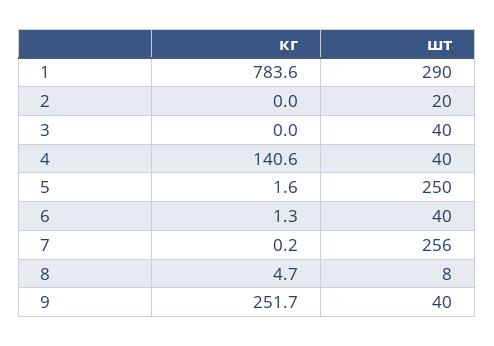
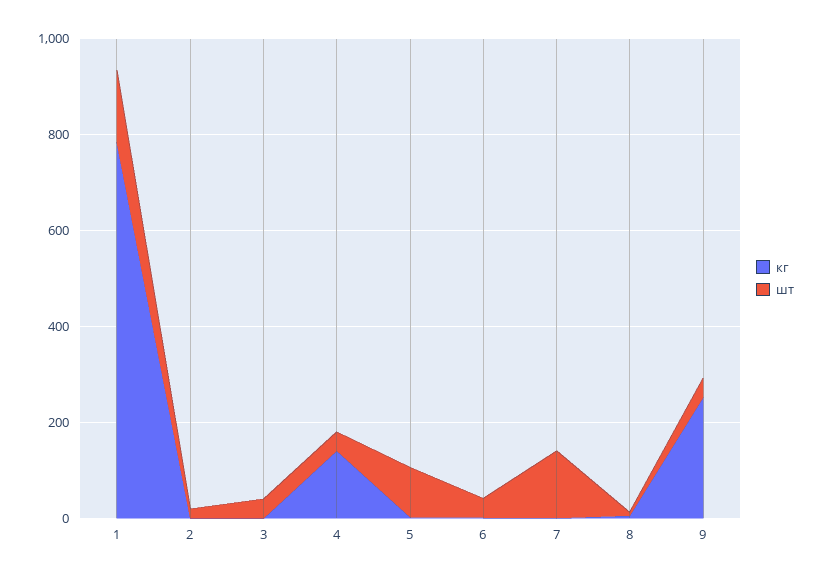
  {
    "кг": {
      "1": 783.6,
      "2": 0,
      "3": 0,
      "4": 140.6,
      "5": 1.6,
      "6": 1.3,
      "7": 0.2,
      "8": 4.7,
      "9": 251.7
    },
    "шт": {
-     "1": 290,
+     "1": 150,
      "2": 20,
      "3": 40,
      "4": 40,
-     "5": 250,
+     "5": 100,
      "6": 40,
-     "7": 256,
+     "7": 150,
      "8": 8,
      "9": 40
    }
  }

